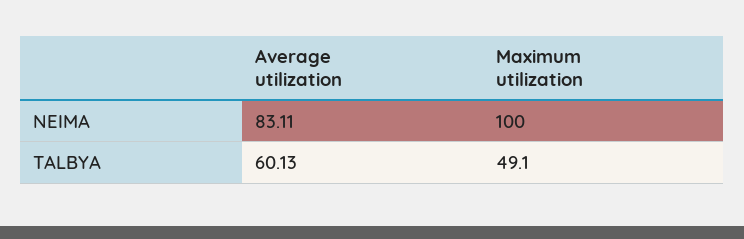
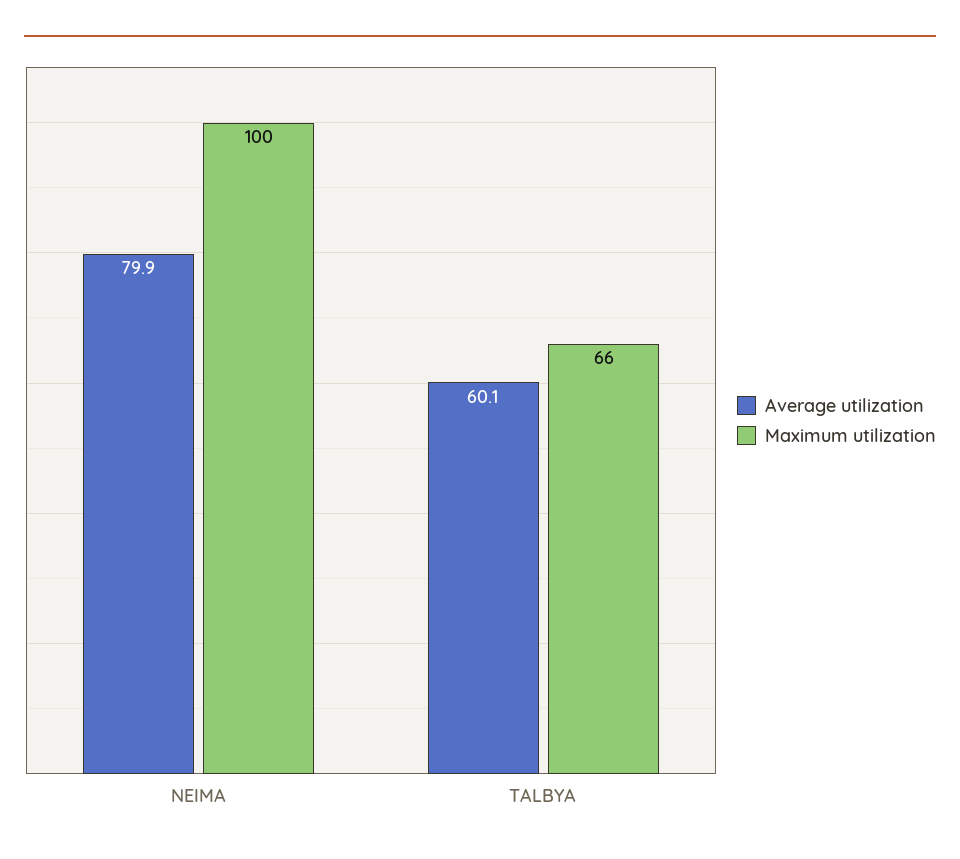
  {
    "Average utilization": {
-     "NEIMA": 83.11,
+     "NEIMA": 79.9,
      "TALBYA": 60.13
    },
    "Maximum utilization": {
      "NEIMA": 100,
-     "TALBYA": 49.1
+     "TALBYA": 66
    }
  }

